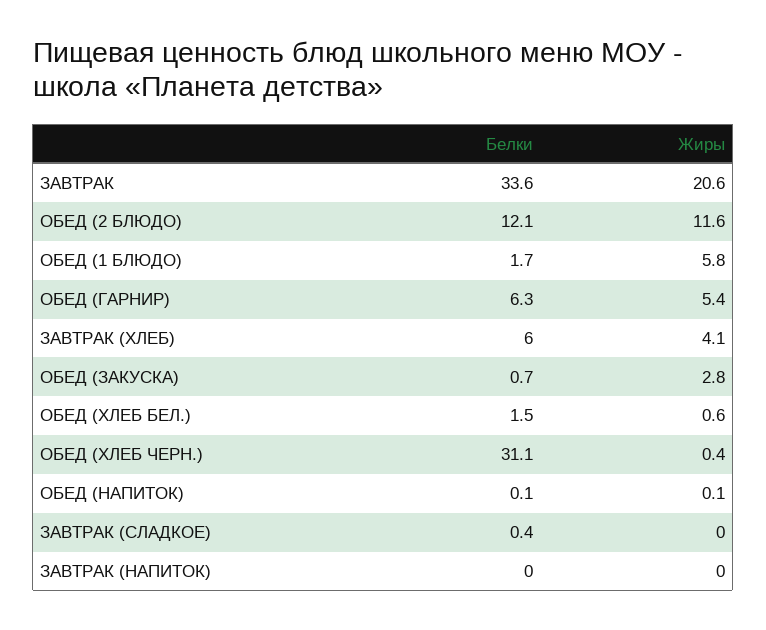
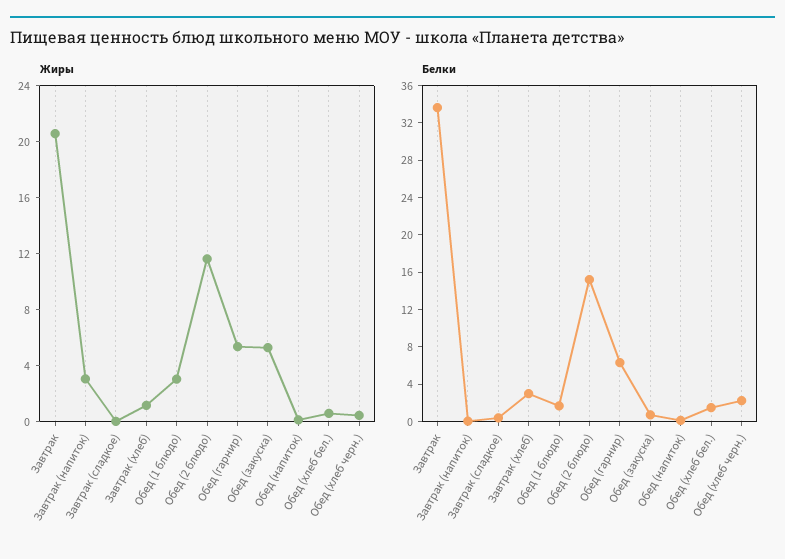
  {
    "Белки": {
      "ЗАВТРАК": 33.6,
-     "ОБЕД (2 БЛЮДО)": 12.1,
+     "ОБЕД (2 БЛЮДО)": 15,
      "ОБЕД (1 БЛЮДО)": 1.7,
      "ОБЕД (ГАРНИР)": 6.3,
-     "ЗАВТРАК (ХЛЕБ)": 6,
+     "ЗАВТРАК (ХЛЕБ)": 3,
      "ОБЕД (ЗАКУСКА)": 0.7,
      "ОБЕД (ХЛЕБ БЕЛ.)": 1.5,
-     "ОБЕД (ХЛЕБ ЧЕРН.)": 31.1,
+     "ОБЕД (ХЛЕБ ЧЕРН.)": 2,
      "ОБЕД (НАПИТОК)": 0.1,
      "ЗАВТРАК (СЛАДКОЕ)": 0.4,
      "ЗАВТРАК (НАПИТОК)": 0
    },
    "Жиры": {
      "ЗАВТРАК": 20.6,
      "ОБЕД (2 БЛЮДО)": 11.6,
-     "ОБЕД (1 БЛЮДО)": 5.8,
+     "ОБЕД (1 БЛЮДО)": 3,
      "ОБЕД (ГАРНИР)": 5.4,
-     "ЗАВТРАК (ХЛЕБ)": 4.1,
+     "ЗАВТРАК (ХЛЕБ)": 1,
-     "ОБЕД (ЗАКУСКА)": 2.8,
+     "ОБЕД (ЗАКУСКА)": 5,
      "ОБЕД (ХЛЕБ БЕЛ.)": 0.6,
      "ОБЕД (ХЛЕБ ЧЕРН.)": 0.4,
      "ОБЕД (НАПИТОК)": 0.1,
      "ЗАВТРАК (СЛАДКОЕ)": 0,
-     "ЗАВТРАК (НАПИТОК)": 0
+     "ЗАВТРАК (НАПИТОК)": 3
    }
  }

